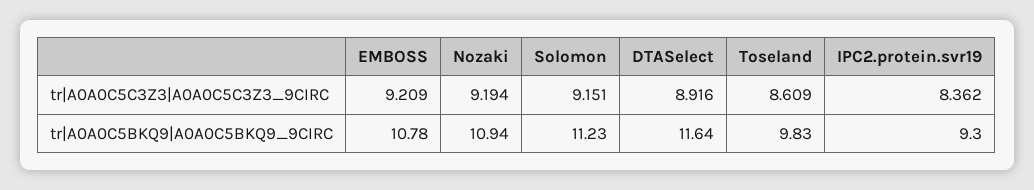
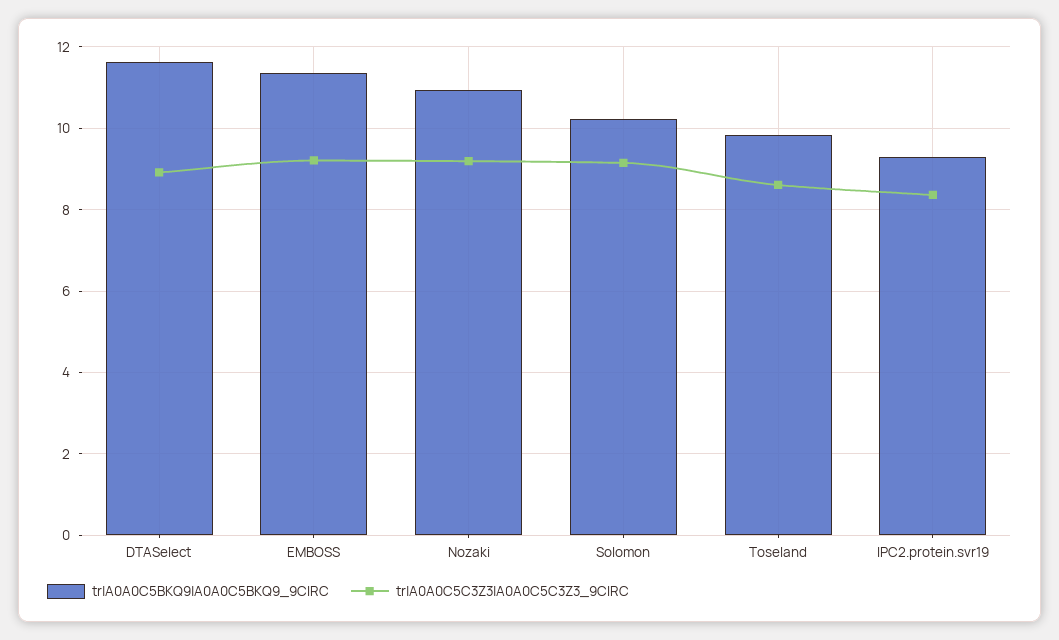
  {
    "tr|A0A0C5C3Z3|A0A0C5C3Z3_9CIRC": {
      "EMBOSS": 9.209,
      "Nozaki": 9.194,
      "Solomon": 9.151,
      "DTASelect": 8.916,
      "Toseland": 8.609,
      "IPC2.protein.svr19": 8.362
    },
    "tr|A0A0C5BKQ9|A0A0C5BKQ9_9CIRC": {
-     "EMBOSS": 10.78,
+     "EMBOSS": 11.4,
      "Nozaki": 10.94,
-     "Solomon": 11.23,
+     "Solomon": 10.2,
      "DTASelect": 11.64,
      "Toseland": 9.83,
      "IPC2.protein.svr19": 9.3
    }
  }

